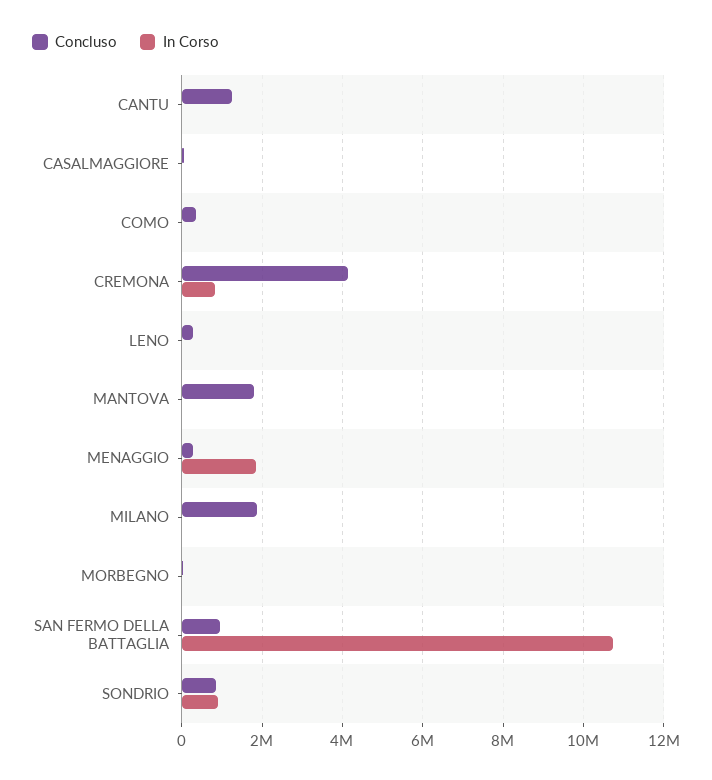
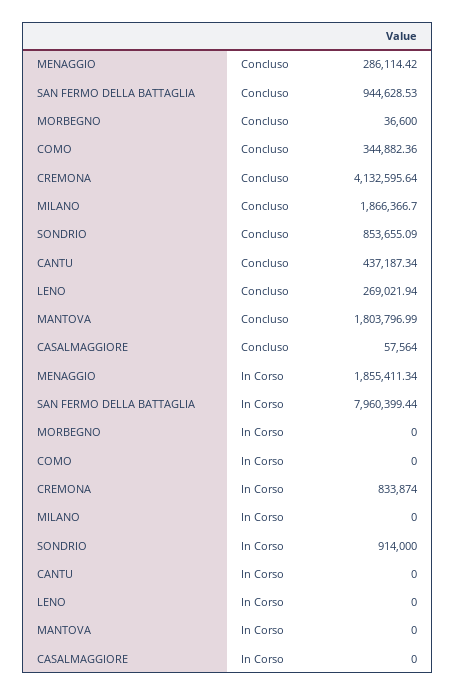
  {
    "Concluso": {
-     "CANTU": 1200000,
+     "CANTU": 437187.34,
      "CASALMAGGIORE": 57564,
      "COMO": 344882.36,
      "CREMONA": 4132595.64,
      "LENO": 269021.94,
      "MANTOVA": 1803796.99,
      "MENAGGIO": 286114.42,
      "MILANO": 1866366.7,
      "MORBEGNO": 36600,
      "SAN FERMO DELLA BATTAGLIA": 944628.53,
      "SONDRIO": 853655.09
    },
    "In Corso": {
      "CANTU": 0,
      "CASALMAGGIORE": 0,
      "COMO": 0,
      "CREMONA": 833874,
      "LENO": 0,
      "MANTOVA": 0,
      "MENAGGIO": 1855411.34,
      "MILANO": 0,
      "MORBEGNO": 0,
-     "SAN FERMO DELLA BATTAGLIA": 10800000,
+     "SAN FERMO DELLA BATTAGLIA": 7960399.44,
      "SONDRIO": 914000
    }
  }

